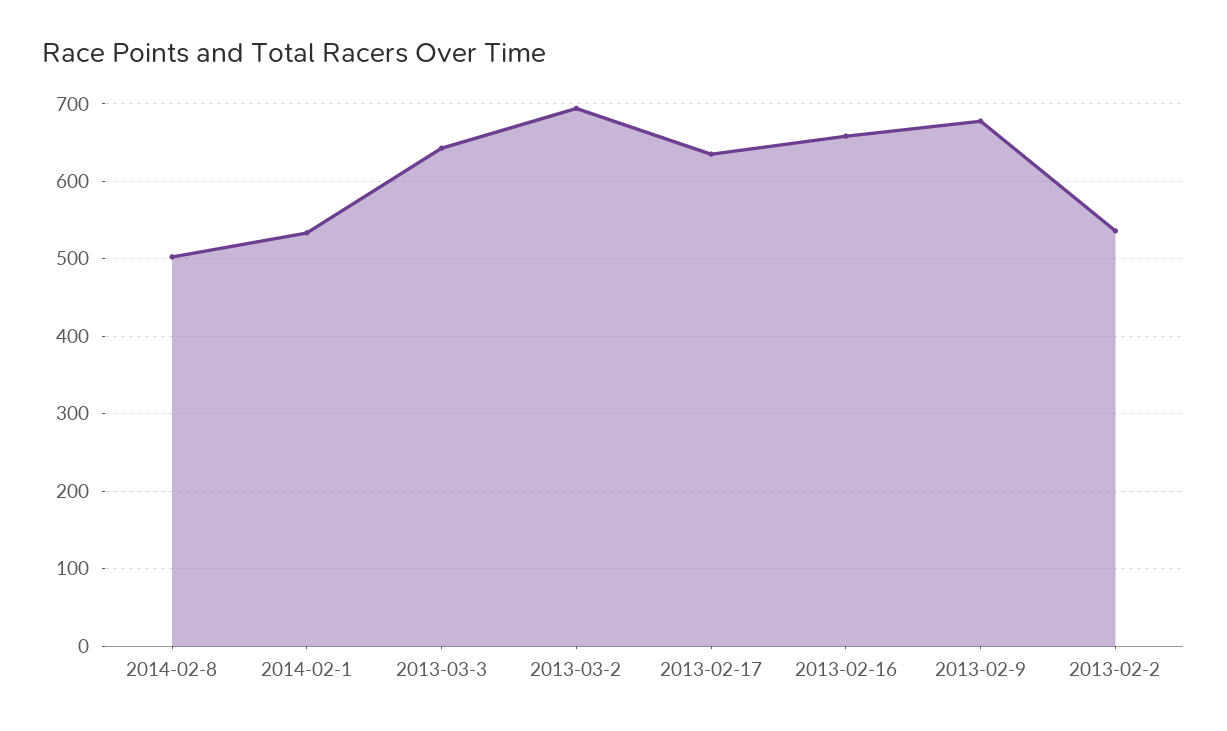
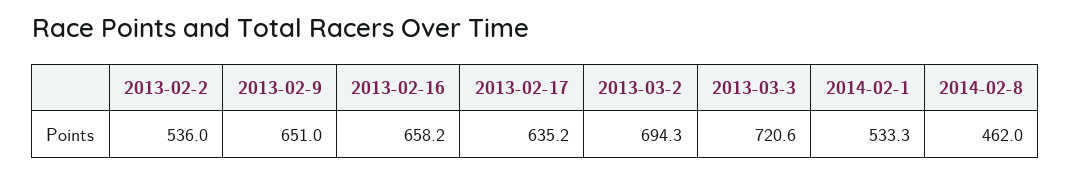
  {
-   "2014-02-8": 500,
+   "2014-02-8": 462,
    "2014-02-1": 533.3,
-   "2013-03-3": 640,
+   "2013-03-3": 720.6,
    "2013-03-2": 694.3,
    "2013-02-17": 635.2,
    "2013-02-16": 658.2,
-   "2013-02-9": 680,
+   "2013-02-9": 651,
    "2013-02-2": 536
  }

